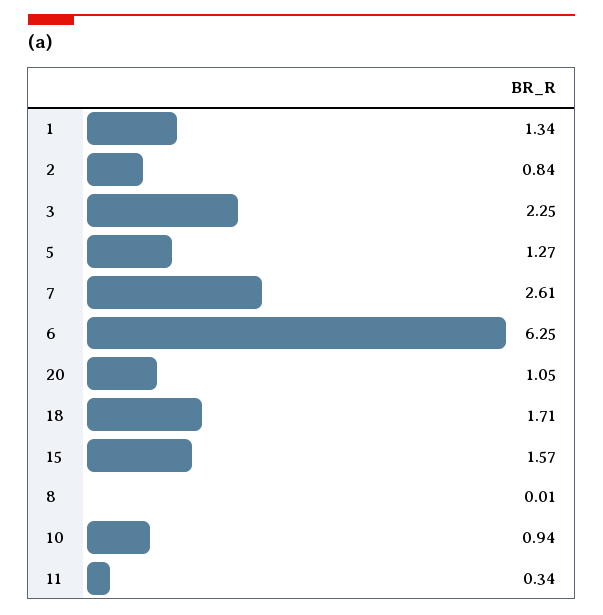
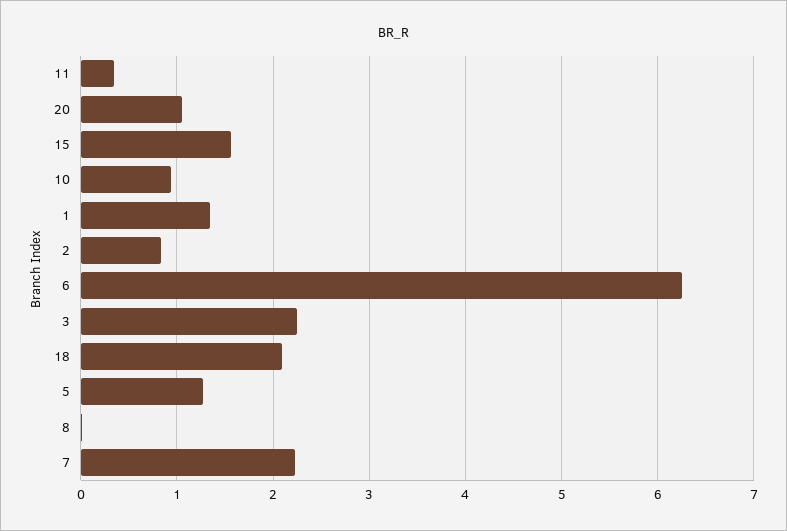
  {
    "1": 1.34,
    "2": 0.84,
    "3": 2.25,
    "5": 1.27,
-   "7": 2.61,
+   "7": 2.2,
    "6": 6.25,
    "20": 1.05,
-   "18": 1.71,
+   "18": 2.1,
    "15": 1.57,
    "8": 0.01,
    "10": 0.94,
    "11": 0.34
  }

